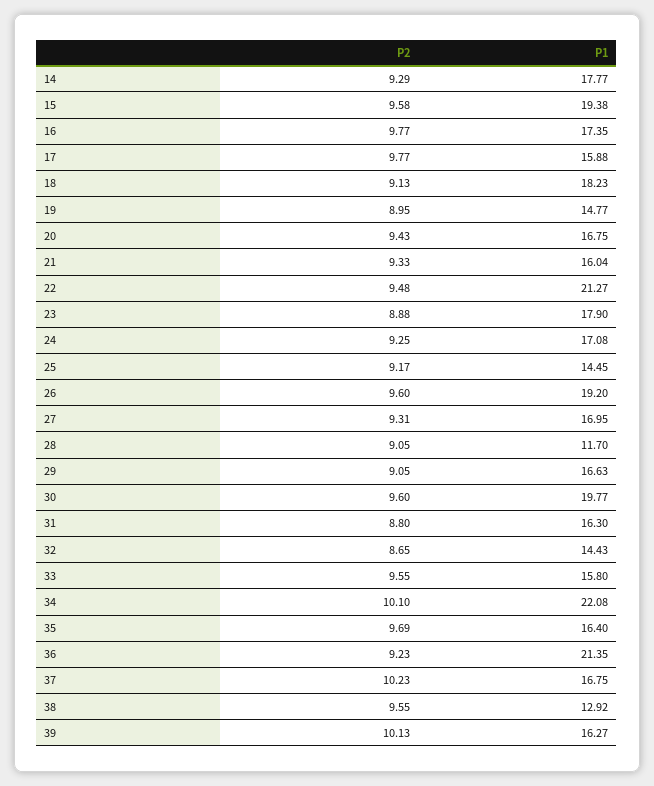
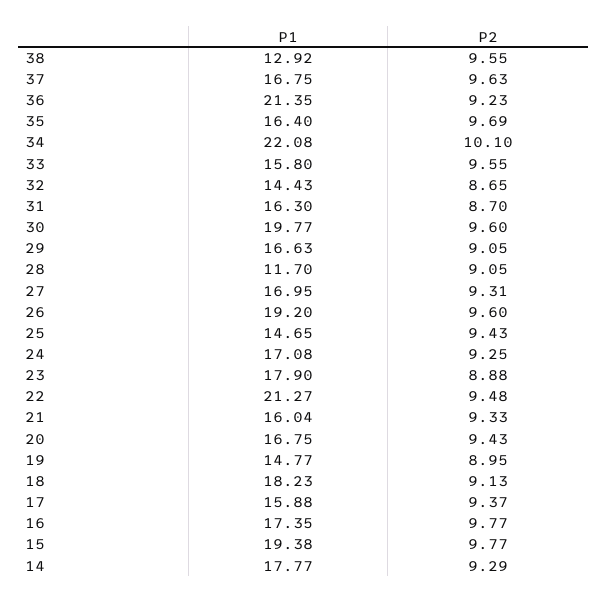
  {
    "P2": {
      "14": 9.29,
-     "15": 9.58,
+     "15": 9.77,
      "16": 9.77,
-     "17": 9.77,
+     "17": 9.37,
      "18": 9.13,
      "19": 8.95,
      "20": 9.43,
      "21": 9.33,
      "22": 9.48,
      "23": 8.88,
      "24": 9.25,
-     "25": 9.17,
+     "25": 9.43,
      "26": 9.6,
      "27": 9.31,
      "28": 9.05,
      "29": 9.05,
      "30": 9.6,
-     "31": 8.8,
+     "31": 8.7,
      "32": 8.65,
      "33": 9.55,
      "34": 10.1,
      "35": 9.69,
      "36": 9.23,
-     "37": 10.23,
+     "37": 9.63,
-     "38": 9.55,
+     "38": 9.55
-     "39": 10.13
    },
    "P1": {
      "14": 17.77,
      "15": 19.38,
      "16": 17.35,
      "17": 15.88,
      "18": 18.23,
      "19": 14.77,
      "20": 16.75,
      "21": 16.04,
      "22": 21.27,
      "23": 17.9,
      "24": 17.08,
-     "25": 14.45,
+     "25": 14.65,
      "26": 19.2,
      "27": 16.95,
      "28": 11.7,
      "29": 16.63,
      "30": 19.77,
      "31": 16.3,
      "32": 14.43,
      "33": 15.8,
      "34": 22.08,
      "35": 16.4,
      "36": 21.35,
      "37": 16.75,
-     "38": 12.92,
+     "38": 12.92
-     "39": 16.27
    }
  }

